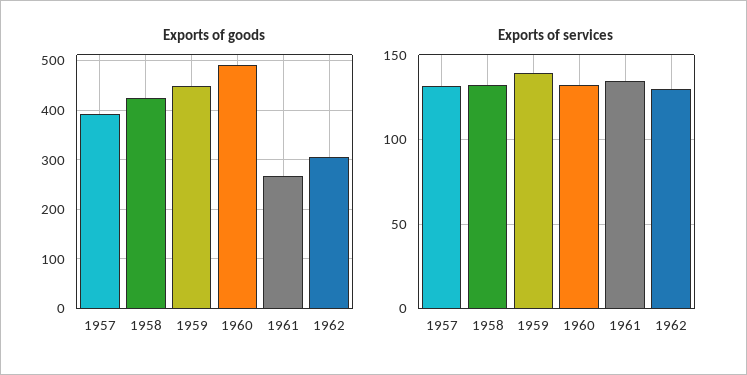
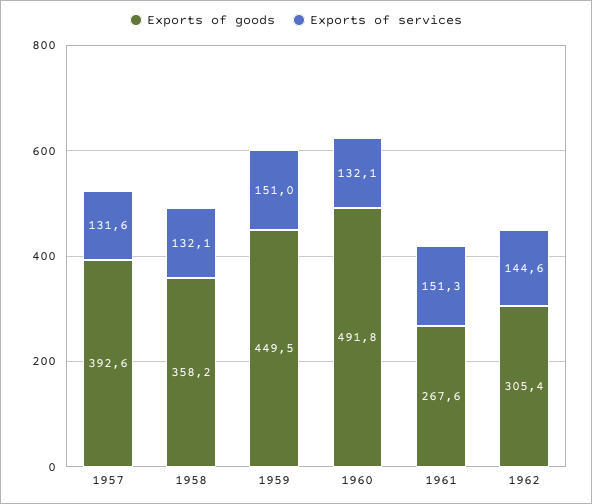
  {
    "Exports of goods": {
      "1957": 392.6,
-     "1958": 420,
+     "1958": 358.2,
      "1959": 449.5,
      "1960": 491.8,
      "1961": 267.6,
      "1962": 305.4
    },
    "Exports of services": {
      "1957": 131.6,
      "1958": 132.1,
-     "1959": 140,
+     "1959": 151,
      "1960": 132.1,
-     "1961": 135,
+     "1961": 151.3,
-     "1962": 130
+     "1962": 144.6
    }
  }

